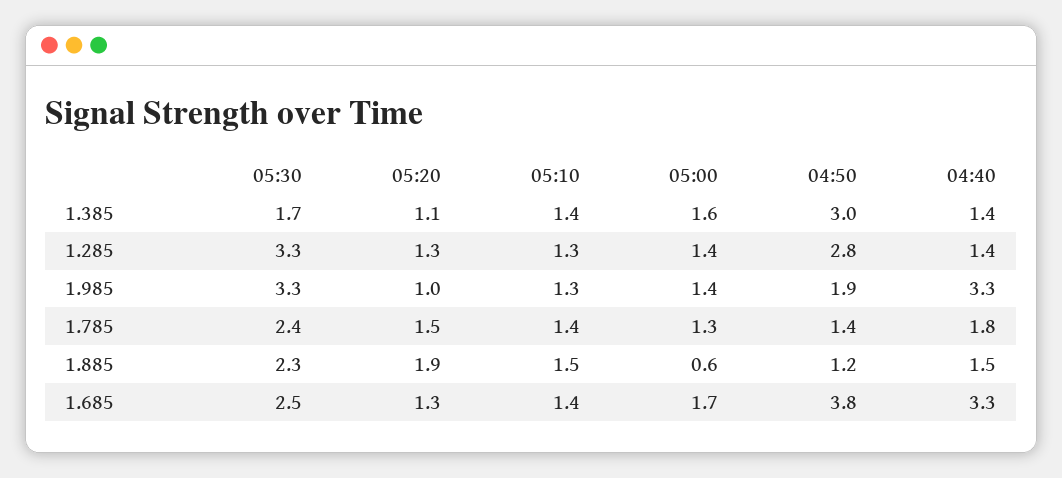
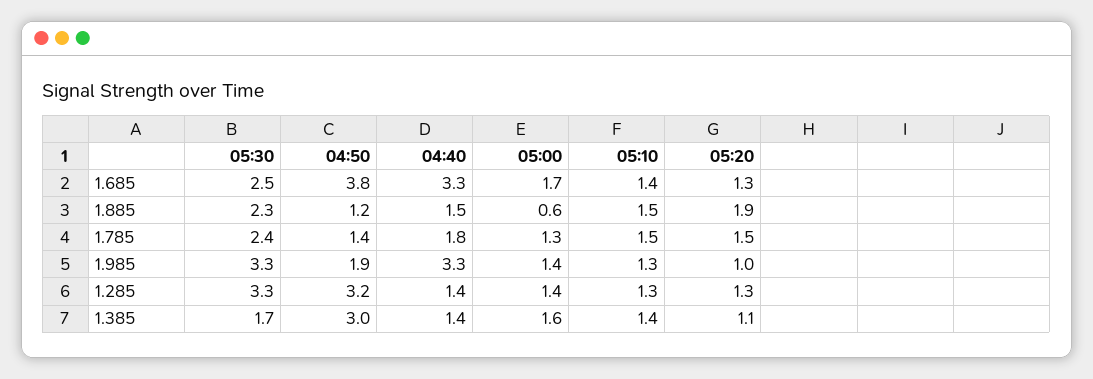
  {
    "05:30": {
      "1.385": 1.7,
      "1.285": 3.3,
      "1.985": 3.3,
      "1.785": 2.4,
      "1.885": 2.3,
      "1.685": 2.5
    },
    "05:20": {
      "1.385": 1.1,
      "1.285": 1.3,
      "1.985": 1,
      "1.785": 1.5,
      "1.885": 1.9,
      "1.685": 1.3
    },
    "05:10": {
      "1.385": 1.4,
      "1.285": 1.3,
      "1.985": 1.3,
-     "1.785": 1.4,
+     "1.785": 1.5,
      "1.885": 1.5,
      "1.685": 1.4
    },
    "05:00": {
      "1.385": 1.6,
      "1.285": 1.4,
      "1.985": 1.4,
      "1.785": 1.3,
      "1.885": 0.6,
      "1.685": 1.7
    },
    "04:50": {
      "1.385": 3,
-     "1.285": 2.8,
+     "1.285": 3.2,
      "1.985": 1.9,
      "1.785": 1.4,
      "1.885": 1.2,
      "1.685": 3.8
    },
    "04:40": {
      "1.385": 1.4,
      "1.285": 1.4,
      "1.985": 3.3,
      "1.785": 1.8,
      "1.885": 1.5,
      "1.685": 3.3
    }
  }

